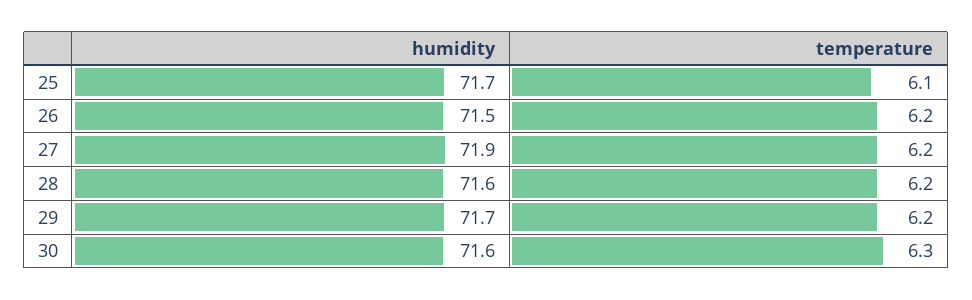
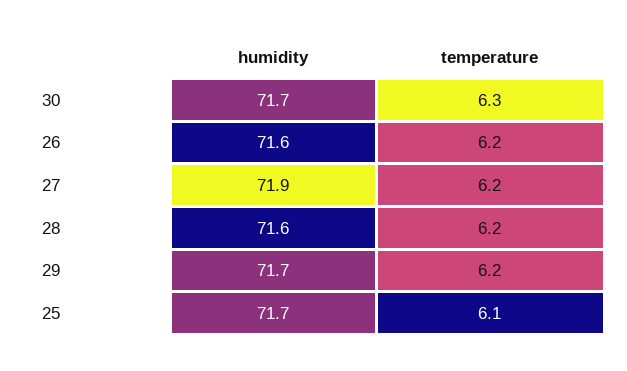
  {
    "humidity": {
      "25": 71.7,
-     "26": 71.5,
+     "26": 71.6,
      "27": 71.9,
      "28": 71.6,
      "29": 71.7,
-     "30": 71.6
+     "30": 71.7
    },
    "temperature": {
      "25": 6.1,
      "26": 6.2,
      "27": 6.2,
      "28": 6.2,
      "29": 6.2,
      "30": 6.3
    }
  }

